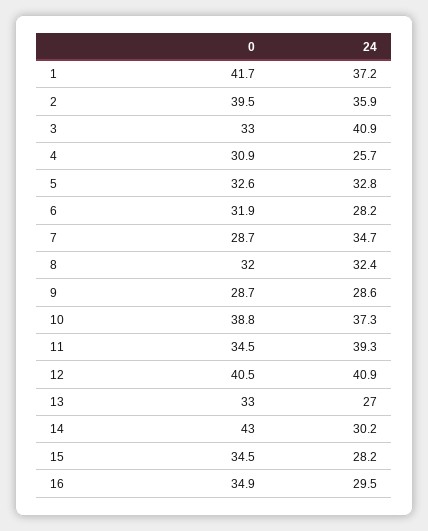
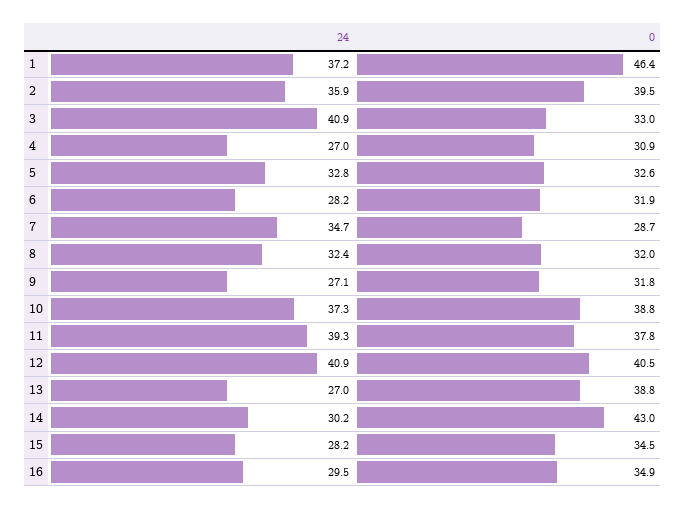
  {
    "0": {
-     "1": 41.7,
+     "1": 46.4,
      "2": 39.5,
      "3": 33,
      "4": 30.9,
      "5": 32.6,
      "6": 31.9,
      "7": 28.7,
      "8": 32,
-     "9": 28.7,
+     "9": 31.8,
      "10": 38.8,
-     "11": 34.5,
+     "11": 37.8,
      "12": 40.5,
-     "13": 33,
+     "13": 38.8,
      "14": 43,
      "15": 34.5,
      "16": 34.9
    },
    "24": {
      "1": 37.2,
      "2": 35.9,
      "3": 40.9,
-     "4": 25.7,
+     "4": 27,
      "5": 32.8,
      "6": 28.2,
      "7": 34.7,
      "8": 32.4,
-     "9": 28.6,
+     "9": 27.1,
      "10": 37.3,
      "11": 39.3,
      "12": 40.9,
      "13": 27,
      "14": 30.2,
      "15": 28.2,
      "16": 29.5
    }
  }

